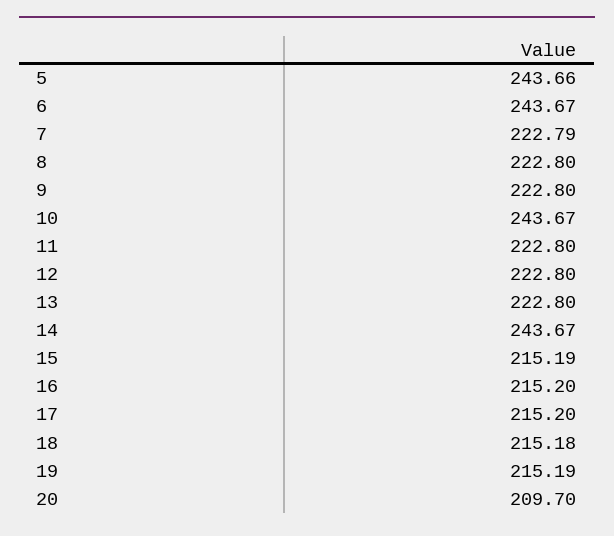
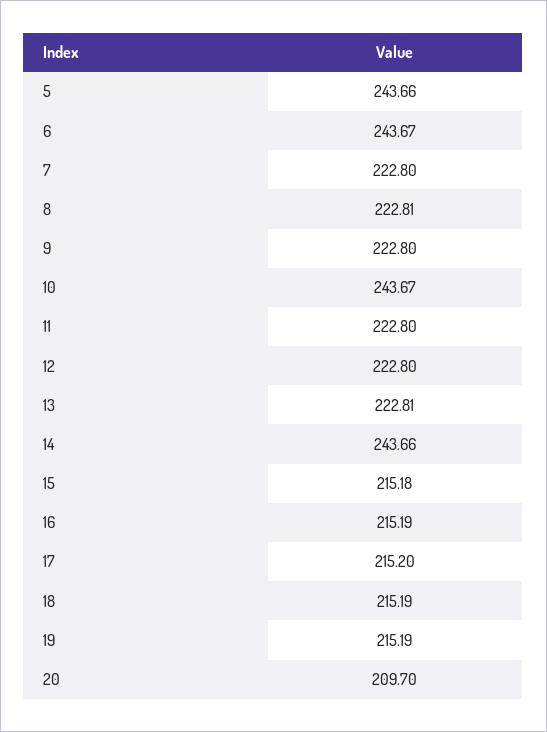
  {
    "5": 243.66,
    "6": 243.67,
-   "7": 222.79,
+   "7": 222.8,
-   "8": 222.8,
+   "8": 222.81,
    "9": 222.8,
    "10": 243.67,
    "11": 222.8,
    "12": 222.8,
-   "13": 222.8,
+   "13": 222.81,
-   "14": 243.67,
+   "14": 243.66,
-   "15": 215.19,
+   "15": 215.18,
-   "16": 215.2,
+   "16": 215.19,
    "17": 215.2,
-   "18": 215.18,
+   "18": 215.19,
    "19": 215.19,
    "20": 209.7
  }

